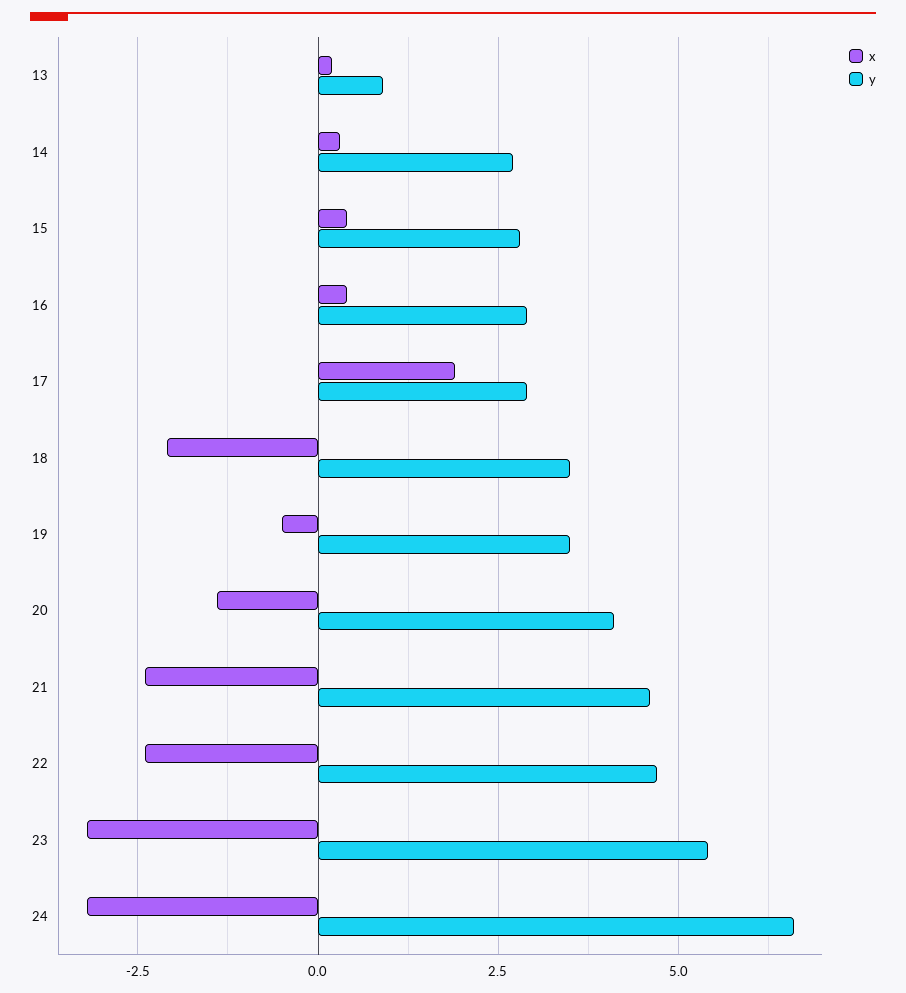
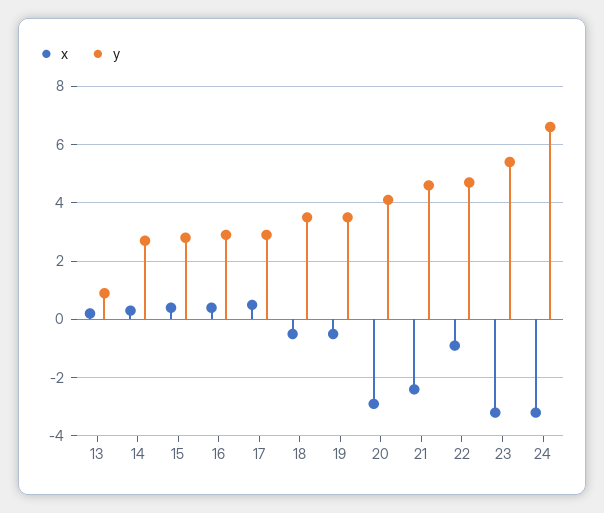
  {
    "x": {
      "13": 0,
      "14": 0.5,
      "15": 0.5,
      "16": 0.5,
-     "17": 2,
+     "17": 0.5,
-     "18": -2,
+     "18": -0.5,
      "19": -0.5,
-     "20": -1.5,
+     "20": -3,
      "21": -2.5,
-     "22": -2.5,
+     "22": -1,
      "23": -3,
      "24": -3
    },
    "y": {
      "13": 1,
      "14": 2.5,
      "15": 3,
      "16": 3,
      "17": 3,
      "18": 3.5,
      "19": 3.5,
      "20": 4,
      "21": 4.5,
      "22": 4.5,
      "23": 5.5,
      "24": 6.5
    }
  }

